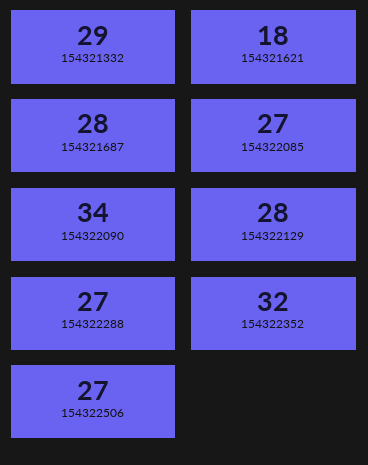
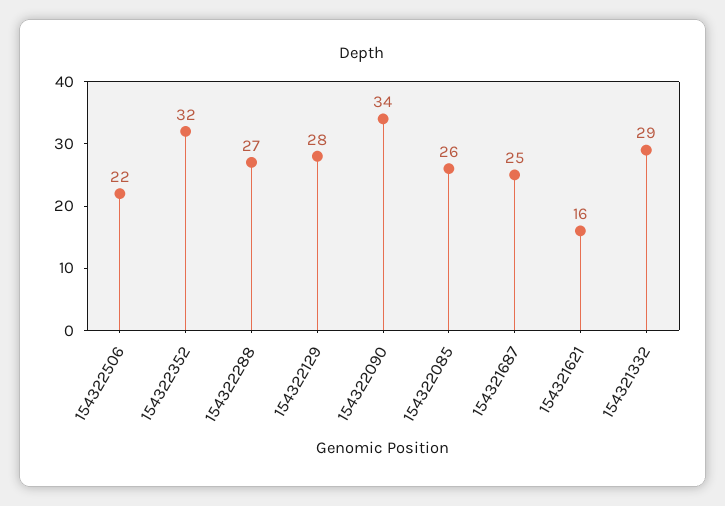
  {
    "154321332": 29,
-   "154321621": 18,
+   "154321621": 16,
-   "154321687": 28,
+   "154321687": 25,
-   "154322085": 27,
+   "154322085": 26,
    "154322090": 34,
    "154322129": 28,
    "154322288": 27,
    "154322352": 32,
-   "154322506": 27
+   "154322506": 22
  }

